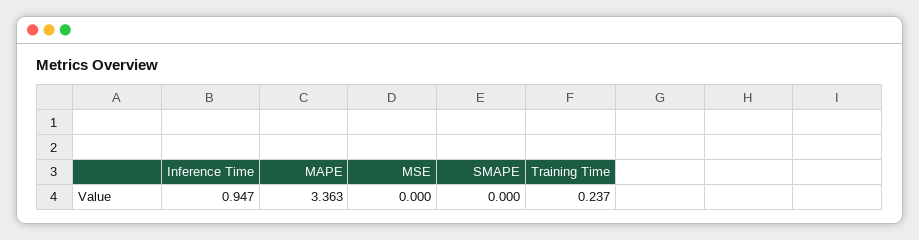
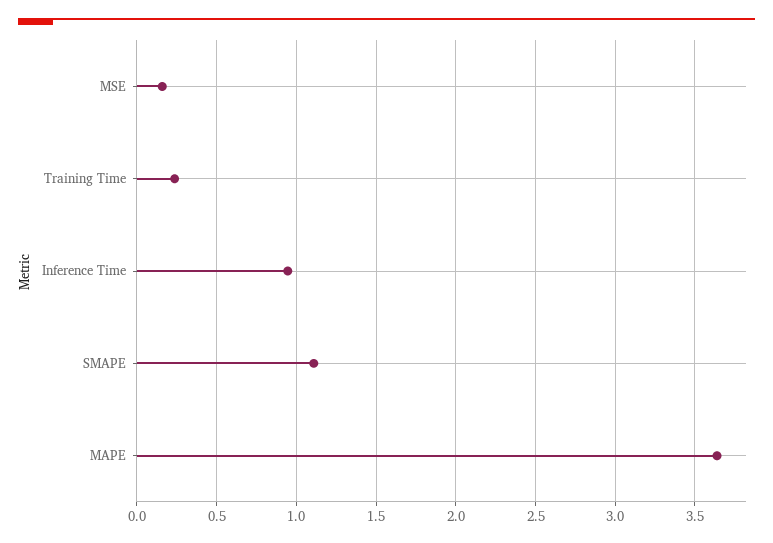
  {
    "Inference Time": 0.947,
-   "MAPE": 3.363,
+   "MAPE": 3.65,
-   "MSE": 0,
+   "MSE": 0.15,
-   "SMAPE": 0,
+   "SMAPE": 1.1,
    "Training Time": 0.237
  }

